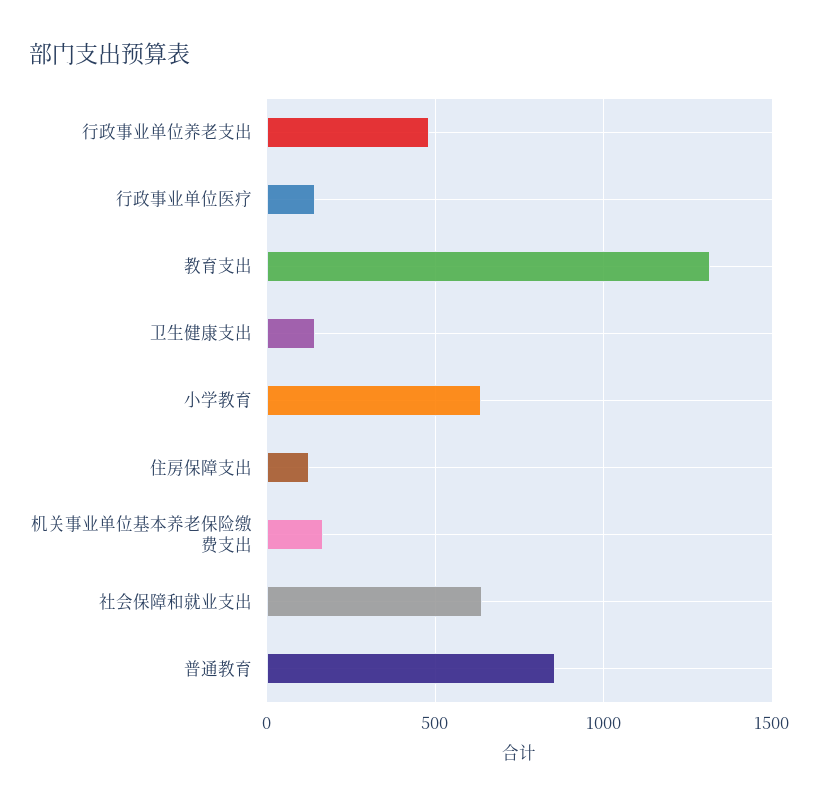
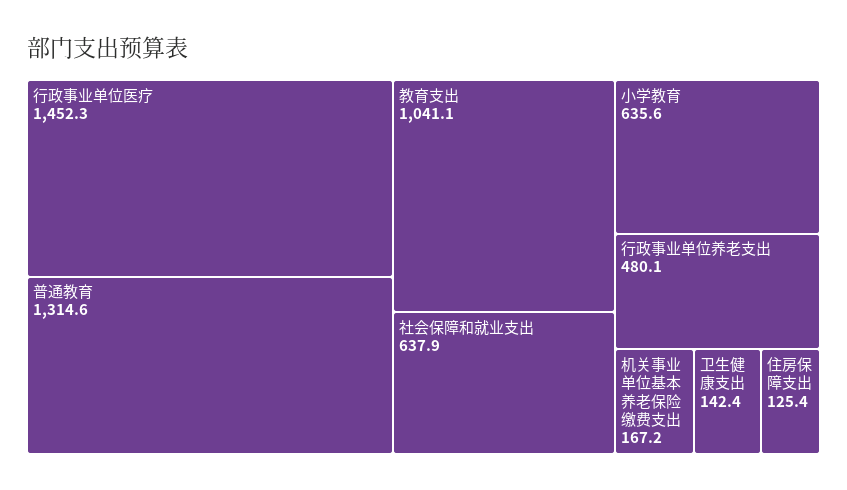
  {
    "行政事业单位养老支出": 480.1,
-   "行政事业单位医疗": 150,
+   "行政事业单位医疗": 1452.3,
-   "教育支出": 1300,
+   "教育支出": 1041.1,
    "卫生健康支出": 142.4,
    "小学教育": 635.6,
    "住房保障支出": 125.4,
    "机关事业单位基本养老保险缴费支出": 167.2,
    "社会保障和就业支出": 637.9,
-   "普通教育": 850
+   "普通教育": 1314.6
  }

